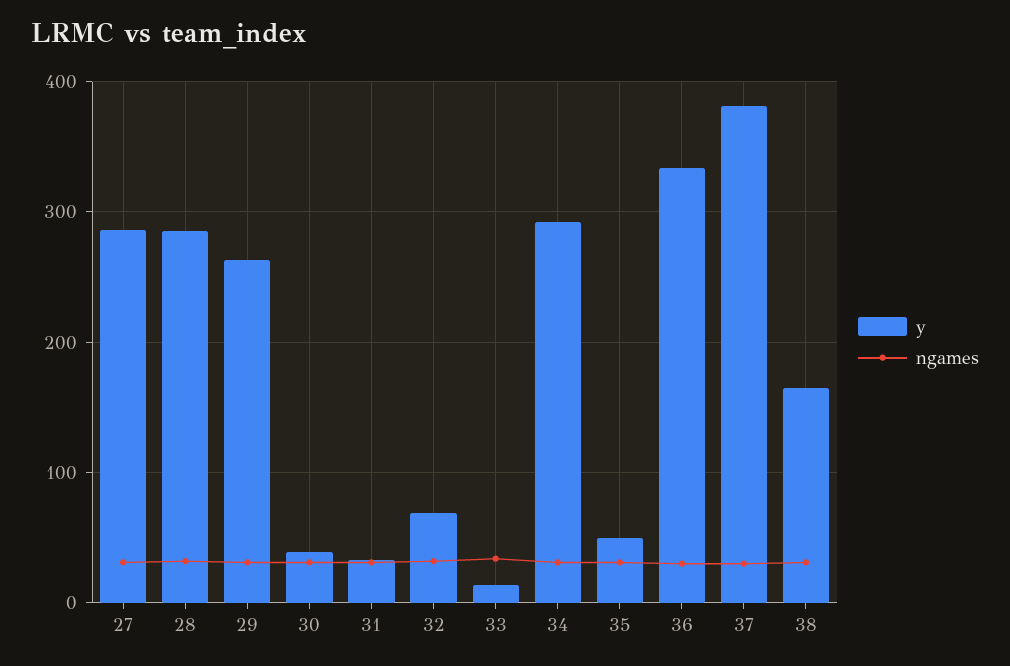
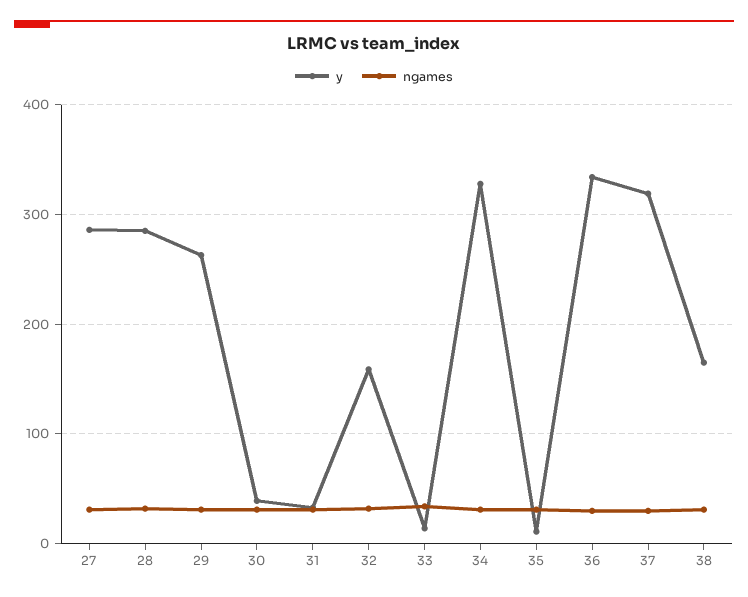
  {
    "y": {
      "27": 290,
      "28": 290,
      "29": 260,
      "30": 40,
      "31": 30,
-     "32": 70,
+     "32": 160,
      "33": 10,
-     "34": 290,
+     "34": 330,
-     "35": 50,
+     "35": 10,
      "36": 330,
-     "37": 380,
+     "37": 320,
      "38": 170
    },
    "ngames": {
      "27": 30,
      "28": 30,
      "29": 30,
      "30": 30,
      "31": 30,
      "32": 30,
      "33": 30,
      "34": 30,
      "35": 30,
      "36": 30,
      "37": 30,
      "38": 30
    }
  }

